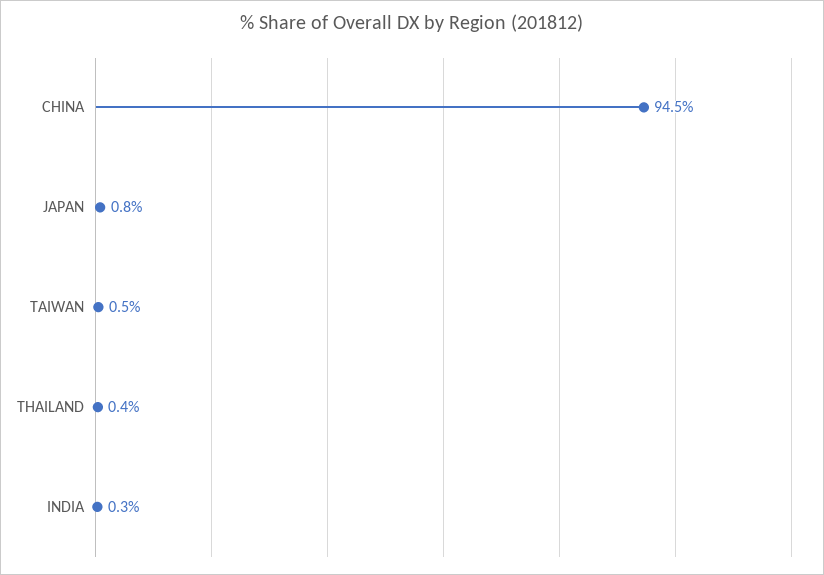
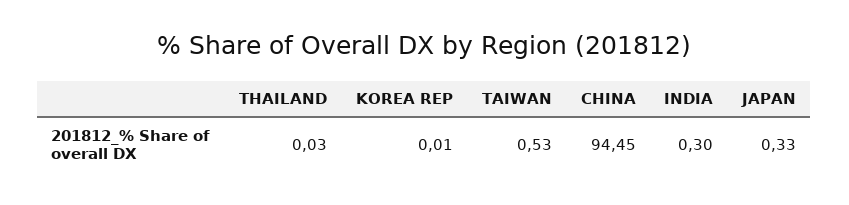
  {
    "CHINA": 94.45,
-   "JAPAN": 0.8,
+   "JAPAN": 0.33,
    "TAIWAN": 0.53,
-   "THAILAND": 0.4,
+   "THAILAND": 0.03,
-   "INDIA": 0.3
+   "INDIA": 0.3,
+   "KOREA REP": 0.01
  }

